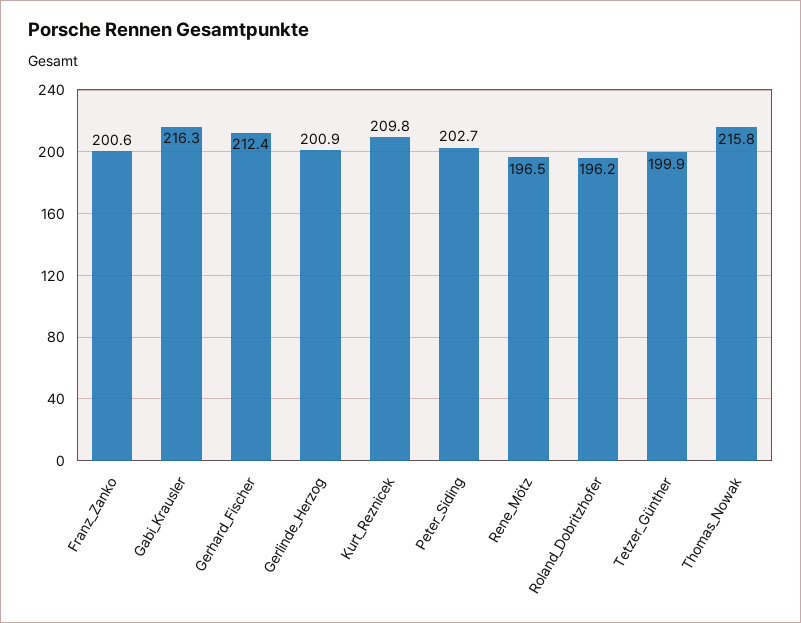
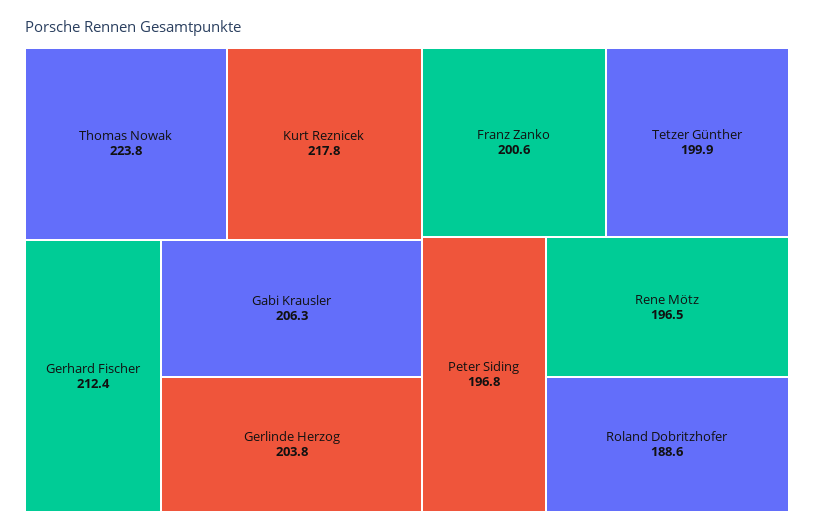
  {
    "Franz_Zanko": 200.6,
-   "Gabi_Krausler": 216.3,
+   "Gabi_Krausler": 206.3,
    "Gerhard_Fischer": 212.4,
-   "Gerlinde_Herzog": 200.9,
+   "Gerlinde_Herzog": 203.8,
-   "Kurt_Reznicek": 209.8,
+   "Kurt_Reznicek": 217.8,
-   "Peter_Siding": 202.7,
+   "Peter_Siding": 196.8,
    "Rene_Mötz": 196.5,
-   "Roland_Dobritzhofer": 196.2,
+   "Roland_Dobritzhofer": 188.6,
    "Tetzer_Günther": 199.9,
-   "Thomas_Nowak": 215.8
+   "Thomas_Nowak": 223.8
  }

